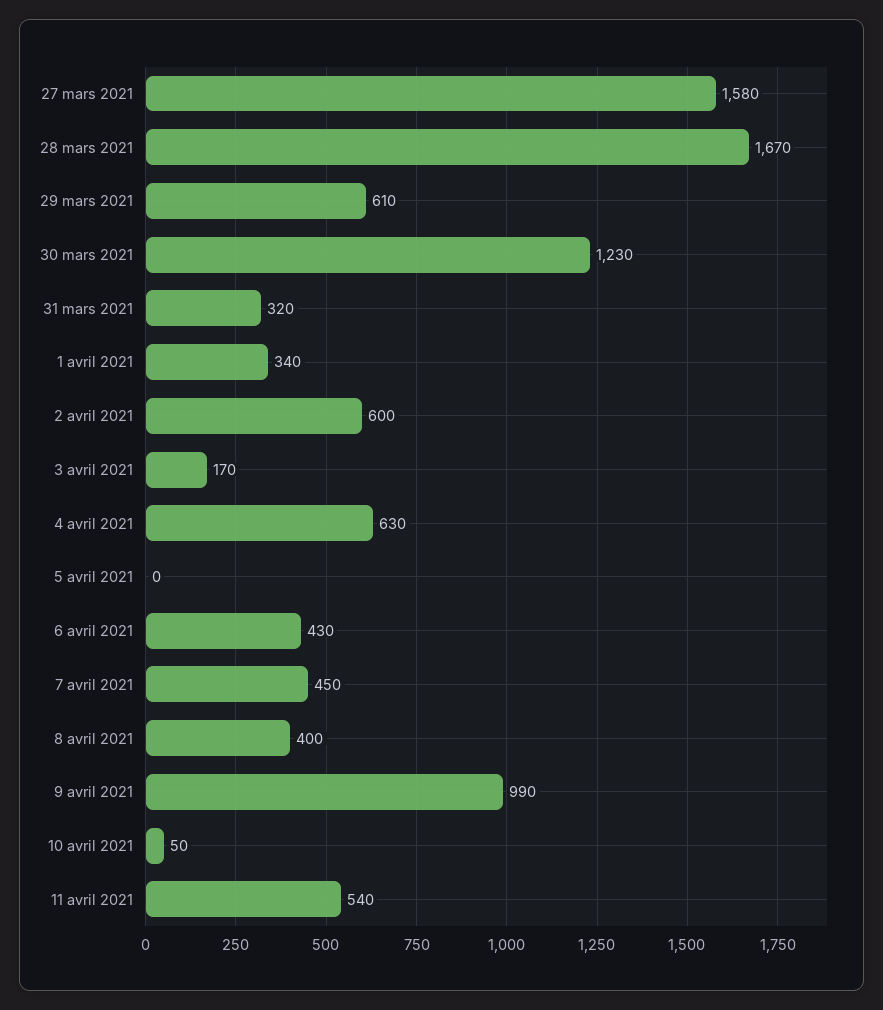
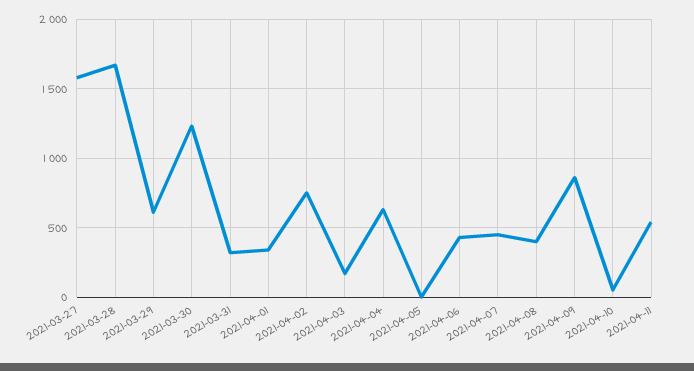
  {
    "27 mars 2021": 1580,
    "28 mars 2021": 1670,
    "29 mars 2021": 610,
    "30 mars 2021": 1230,
    "31 mars 2021": 320,
    "1 avril 2021": 340,
-   "2 avril 2021": 600,
+   "2 avril 2021": 750,
    "3 avril 2021": 170,
    "4 avril 2021": 630,
    "5 avril 2021": 0,
    "6 avril 2021": 430,
    "7 avril 2021": 450,
    "8 avril 2021": 400,
-   "9 avril 2021": 990,
+   "9 avril 2021": 850,
    "10 avril 2021": 50,
    "11 avril 2021": 540
  }

